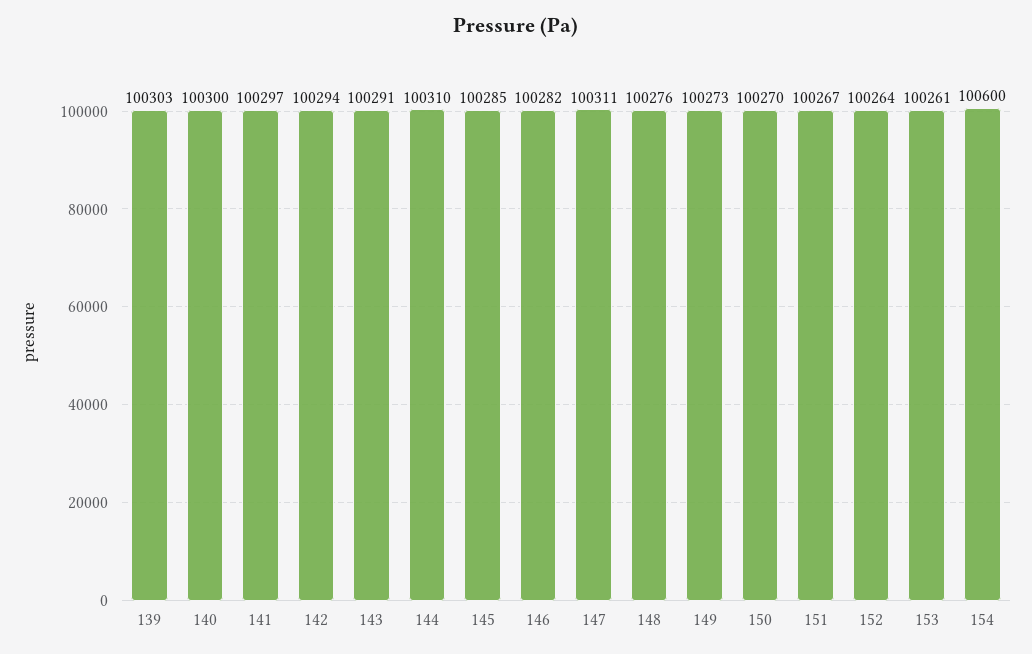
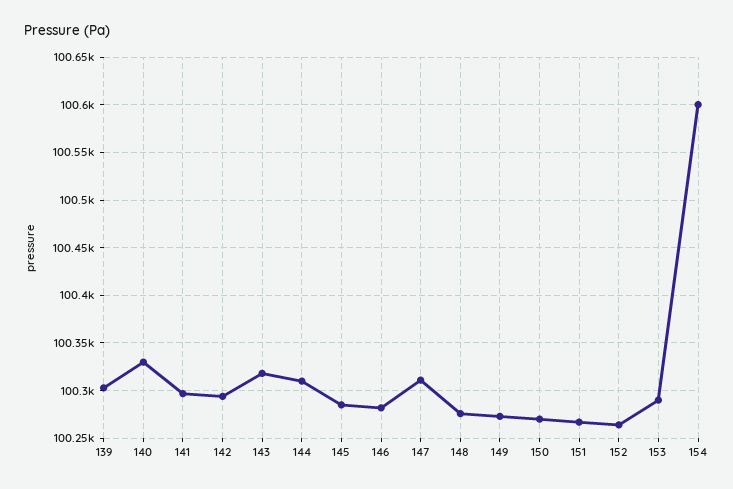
  {
    "139": 100303,
-   "140": 100300,
+   "140": 100330,
    "141": 100297,
    "142": 100294,
-   "143": 100291,
+   "143": 100320,
    "144": 100310,
    "145": 100285,
    "146": 100282,
    "147": 100311,
    "148": 100276,
    "149": 100273,
    "150": 100270,
    "151": 100267,
    "152": 100264,
-   "153": 100261,
+   "153": 100290,
    "154": 100600
  }

